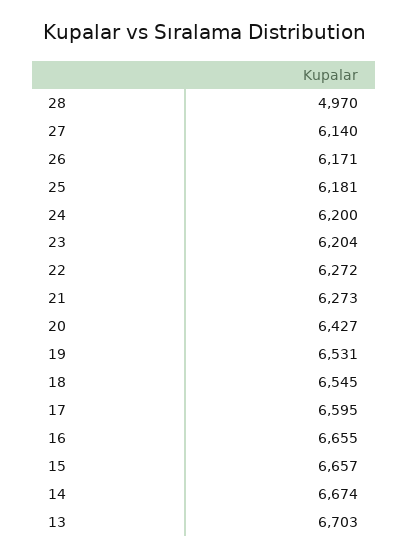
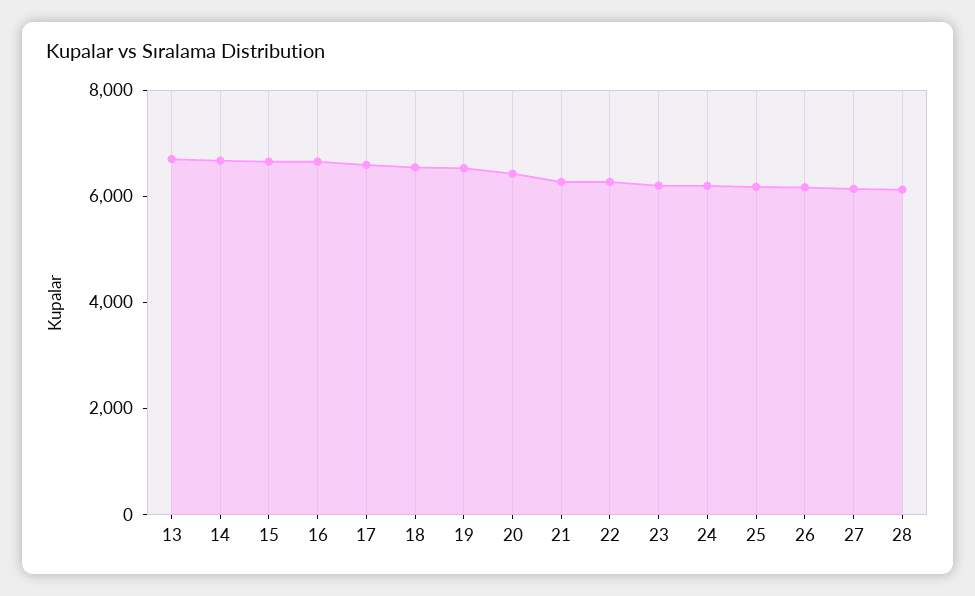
  {
-   "28": 4970,
+   "28": 6000,
    "27": 6140,
    "26": 6171,
    "25": 6181,
    "24": 6200,
    "23": 6204,
    "22": 6272,
    "21": 6273,
    "20": 6427,
    "19": 6531,
    "18": 6545,
    "17": 6595,
    "16": 6655,
    "15": 6657,
    "14": 6674,
    "13": 6703
  }

